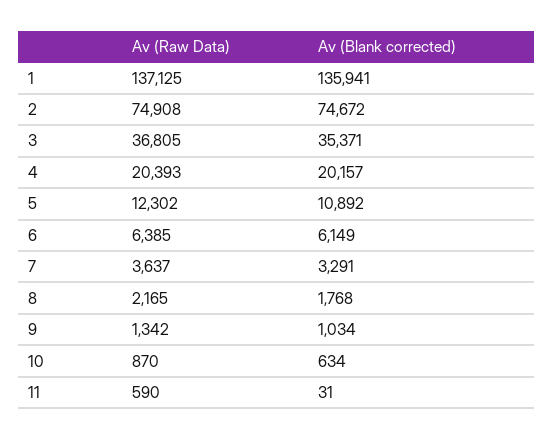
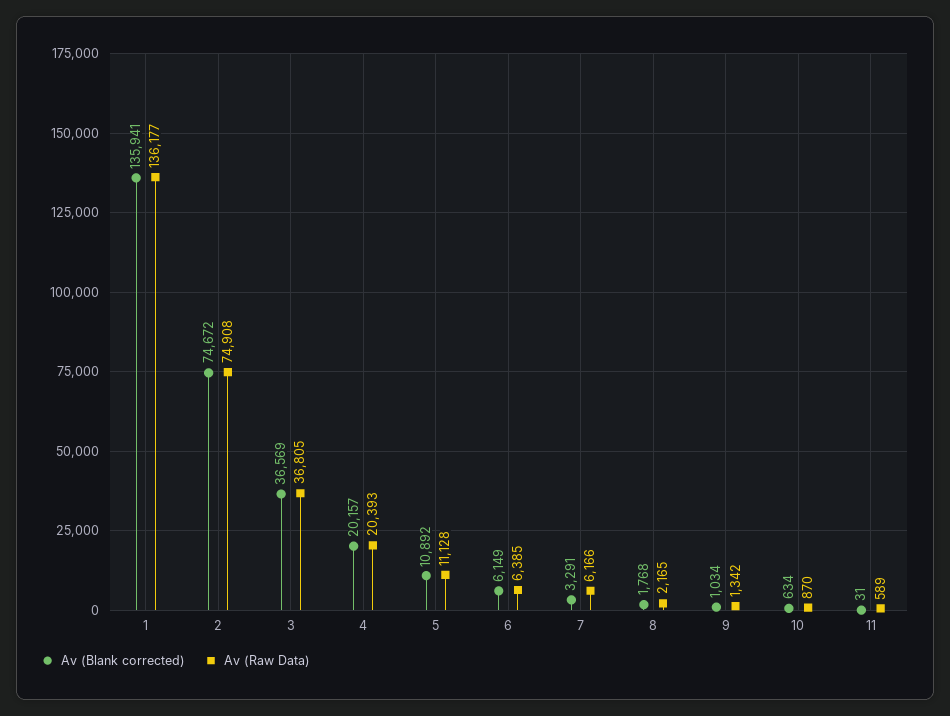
  {
    "Av (Raw Data)": {
-     "1": 137125,
+     "1": 136177,
      "2": 74908,
      "3": 36805,
      "4": 20393,
-     "5": 12302,
+     "5": 11128,
      "6": 6385,
-     "7": 3637,
+     "7": 6166,
      "8": 2165,
      "9": 1342,
      "10": 870,
-     "11": 590
+     "11": 589
    },
    "Av (Blank corrected)": {
      "1": 135941,
      "2": 74672,
-     "3": 35371,
+     "3": 36569,
      "4": 20157,
      "5": 10892,
      "6": 6149,
      "7": 3291,
      "8": 1768,
      "9": 1034,
      "10": 634,
      "11": 31
    }
  }

